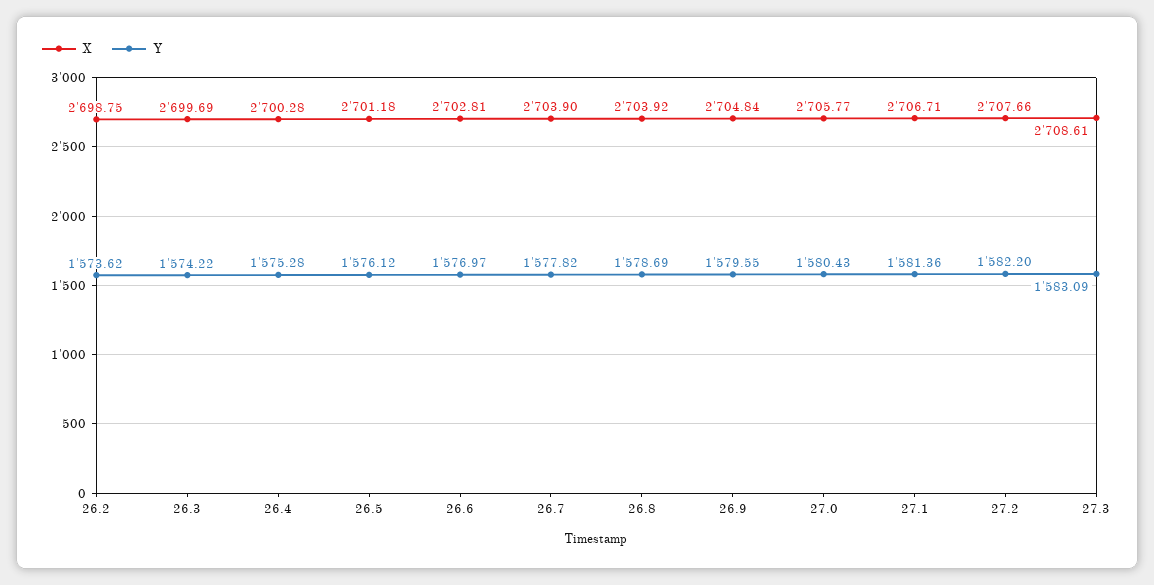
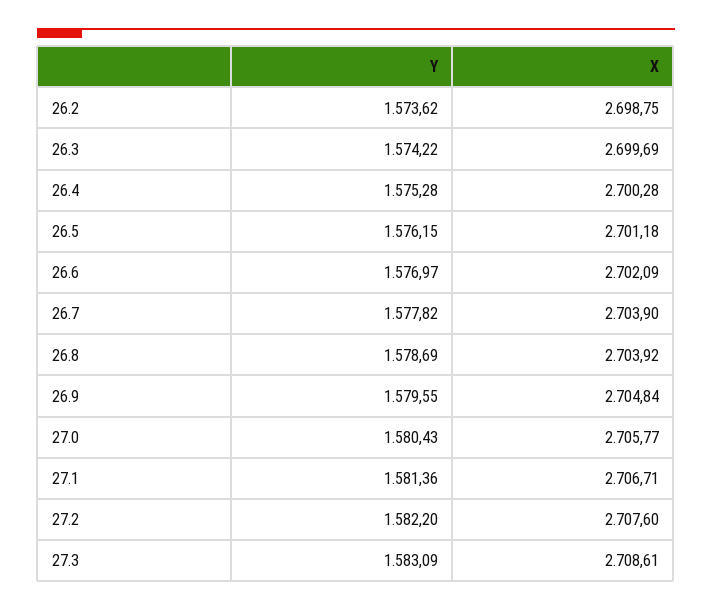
  {
    "X": {
      "26.2": 2698.75,
      "26.3": 2699.69,
      "26.4": 2700.28,
      "26.5": 2701.18,
-     "26.6": 2702.81,
+     "26.6": 2702.09,
      "26.7": 2703.9,
      "26.8": 2703.92,
      "26.9": 2704.84,
      "27.0": 2705.77,
      "27.1": 2706.71,
-     "27.2": 2707.66,
+     "27.2": 2707.6,
      "27.3": 2708.61
    },
    "Y": {
      "26.2": 1573.62,
      "26.3": 1574.22,
      "26.4": 1575.28,
-     "26.5": 1576.12,
+     "26.5": 1576.15,
      "26.6": 1576.97,
      "26.7": 1577.82,
      "26.8": 1578.69,
      "26.9": 1579.55,
      "27.0": 1580.43,
      "27.1": 1581.36,
      "27.2": 1582.2,
      "27.3": 1583.09
    }
  }

